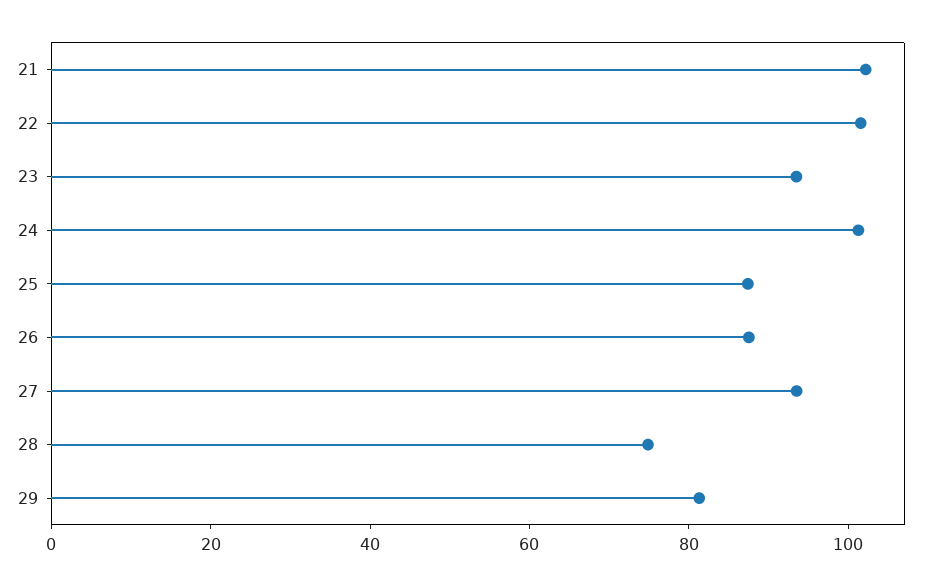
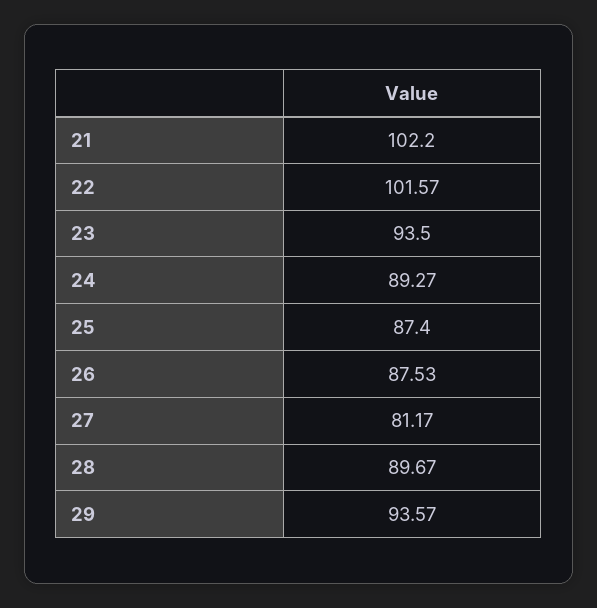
  {
    "21": 102.2,
    "22": 101.57,
    "23": 93.5,
-   "24": 100,
+   "24": 89.27,
    "25": 87.4,
    "26": 87.53,
-   "27": 95,
+   "27": 81.17,
-   "28": 75,
+   "28": 89.67,
-   "29": 80
+   "29": 93.57
  }

